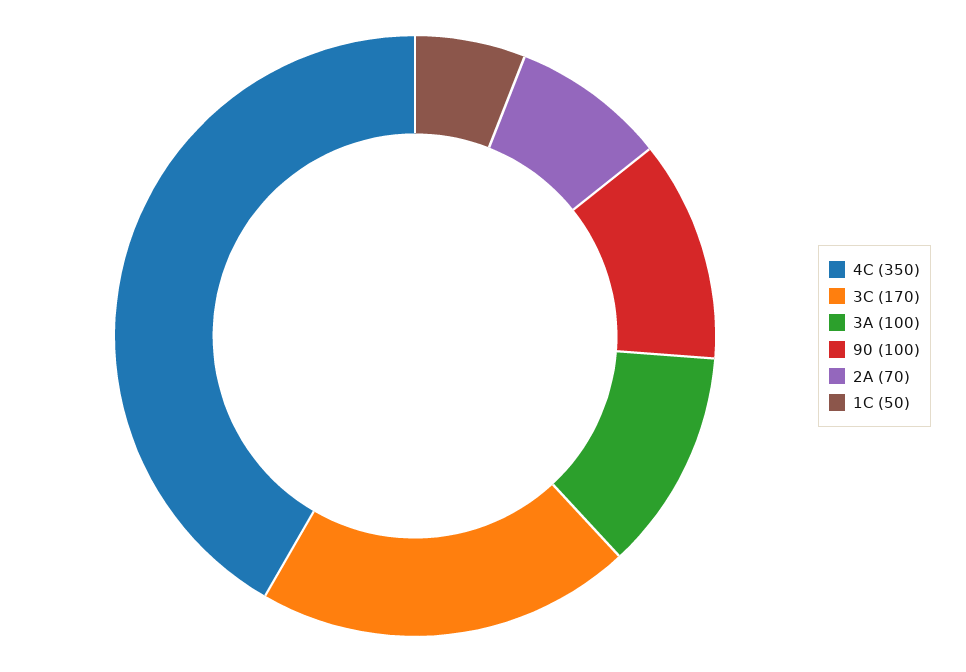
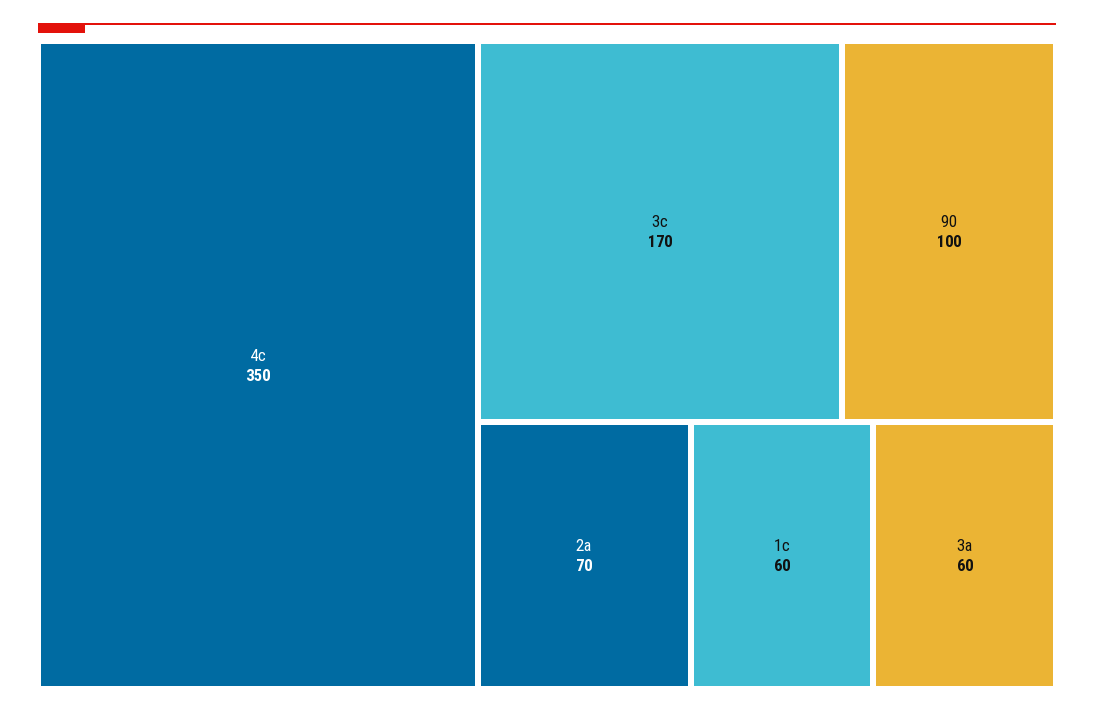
  {
    "4C": 350,
    "3C": 170,
-   "3A": 100,
+   "3A": 60,
    "90": 100,
    "2A": 70,
-   "1C": 50
+   "1C": 60
  }

